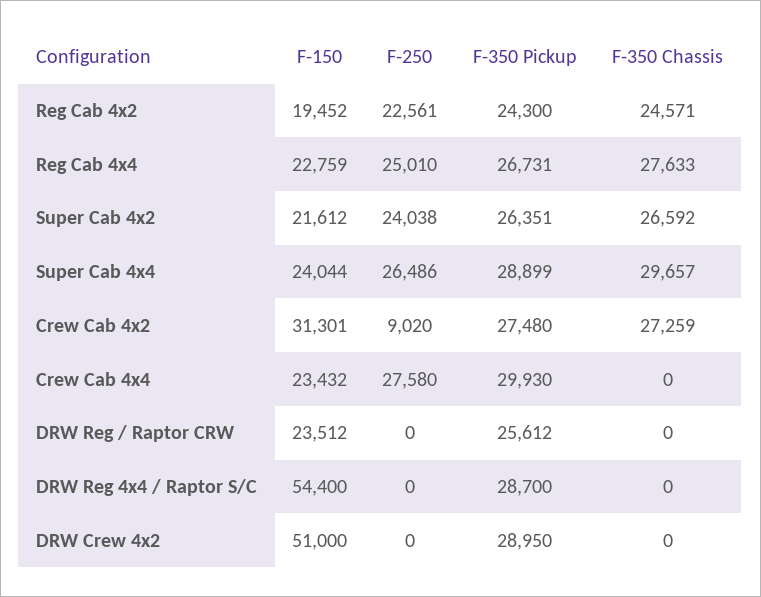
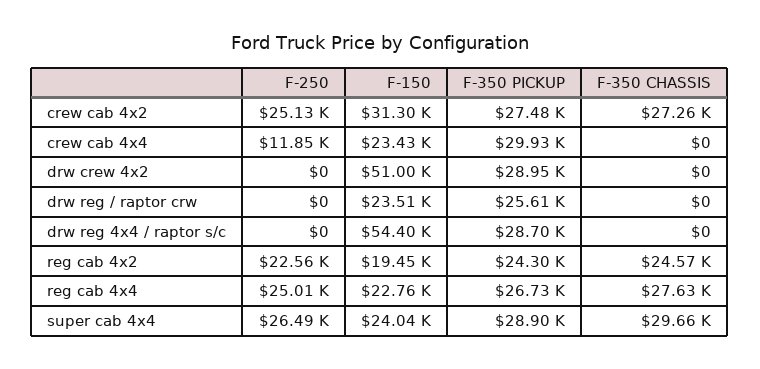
  {
    "F-150": {
      "Reg Cab 4x2": 19452,
      "Reg Cab 4x4": 22759,
-     "Super Cab 4x2": 21612,
      "Super Cab 4x4": 24044,
      "Crew Cab 4x2": 31301,
      "Crew Cab 4x4": 23432,
      "DRW Reg / Raptor CRW": 23512,
      "DRW Reg 4x4 / Raptor S/C": 54400,
      "DRW Crew 4x2": 51000
    },
    "F-250": {
      "Reg Cab 4x2": 22561,
      "Reg Cab 4x4": 25010,
-     "Super Cab 4x2": 24038,
      "Super Cab 4x4": 26486,
-     "Crew Cab 4x2": 9020,
+     "Crew Cab 4x2": 25130,
-     "Crew Cab 4x4": 27580,
+     "Crew Cab 4x4": 11850,
      "DRW Reg / Raptor CRW": 0,
      "DRW Reg 4x4 / Raptor S/C": 0,
      "DRW Crew 4x2": 0
    },
    "F-350 Pickup": {
      "Reg Cab 4x2": 24300,
      "Reg Cab 4x4": 26731,
-     "Super Cab 4x2": 26351,
      "Super Cab 4x4": 28899,
      "Crew Cab 4x2": 27480,
      "Crew Cab 4x4": 29930,
      "DRW Reg / Raptor CRW": 25612,
      "DRW Reg 4x4 / Raptor S/C": 28700,
      "DRW Crew 4x2": 28950
    },
    "F-350 Chassis": {
      "Reg Cab 4x2": 24571,
      "Reg Cab 4x4": 27633,
-     "Super Cab 4x2": 26592,
      "Super Cab 4x4": 29657,
      "Crew Cab 4x2": 27259,
      "Crew Cab 4x4": 0,
      "DRW Reg / Raptor CRW": 0,
      "DRW Reg 4x4 / Raptor S/C": 0,
      "DRW Crew 4x2": 0
    }
  }

